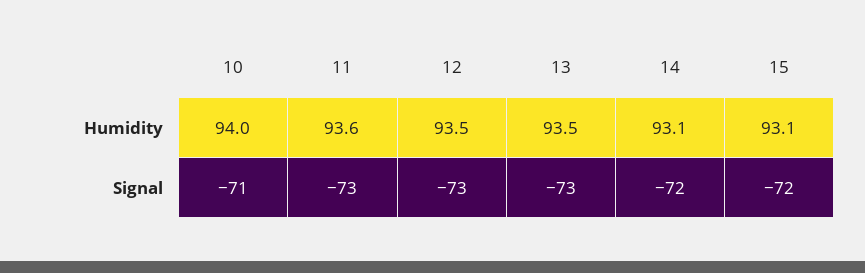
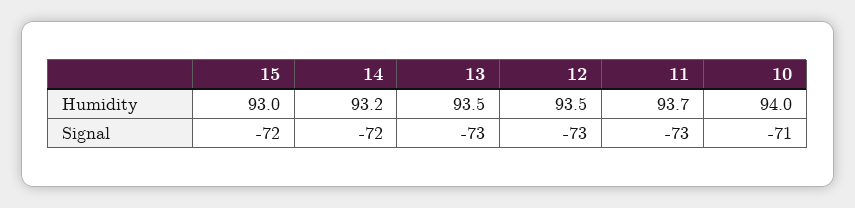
  {
    "10": {
      "Humidity": 94,
      "Signal": -71
    },
    "11": {
-     "Humidity": 93.6,
+     "Humidity": 93.7,
      "Signal": -73
    },
    "12": {
      "Humidity": 93.5,
      "Signal": -73
    },
    "13": {
      "Humidity": 93.5,
      "Signal": -73
    },
    "14": {
-     "Humidity": 93.1,
+     "Humidity": 93.2,
      "Signal": -72
    },
    "15": {
-     "Humidity": 93.1,
+     "Humidity": 93,
      "Signal": -72
    }
  }

